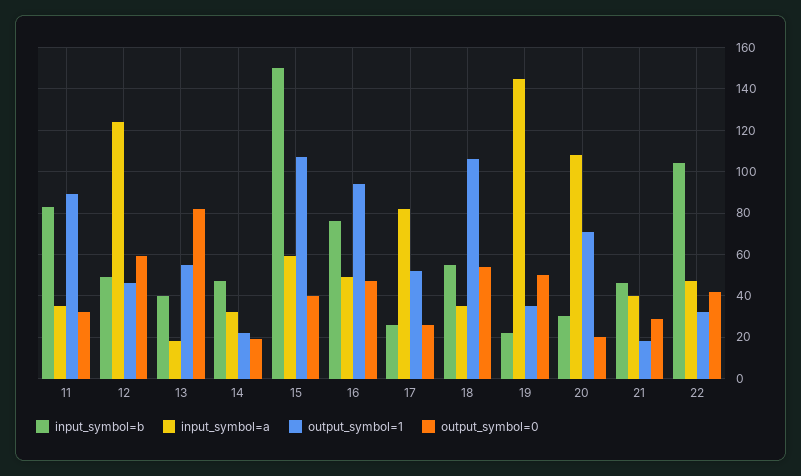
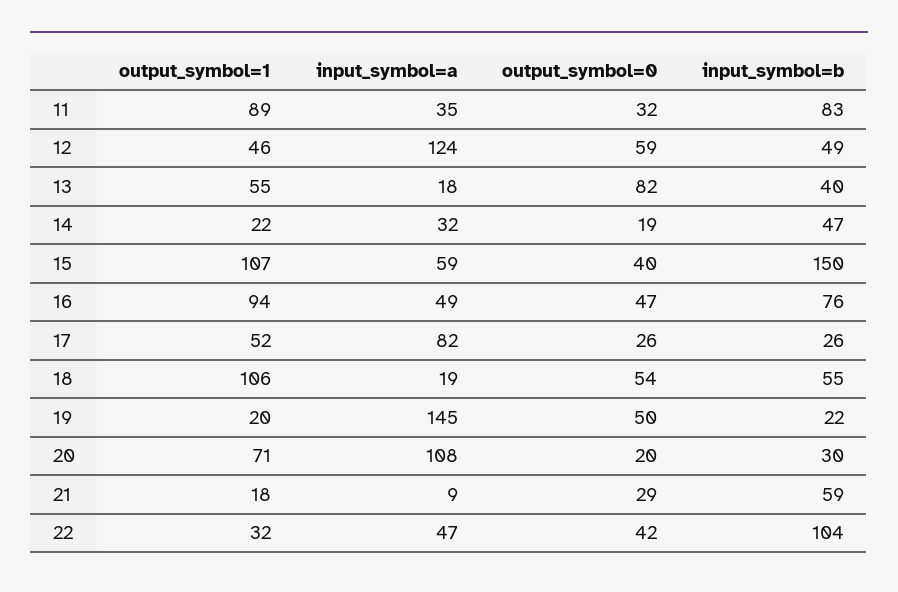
  {
    "input_symbol=b": {
      "11": 83,
      "12": 49,
      "13": 40,
      "14": 47,
      "15": 150,
      "16": 76,
      "17": 26,
      "18": 55,
      "19": 22,
      "20": 30,
-     "21": 45,
+     "21": 59,
      "22": 104
    },
    "input_symbol=a": {
      "11": 35,
      "12": 124,
      "13": 18,
      "14": 32,
      "15": 59,
      "16": 49,
      "17": 82,
-     "18": 35,
+     "18": 19,
      "19": 145,
      "20": 108,
-     "21": 40,
+     "21": 9,
      "22": 47
    },
    "output_symbol=1": {
      "11": 89,
      "12": 46,
      "13": 55,
      "14": 22,
      "15": 107,
      "16": 94,
      "17": 52,
      "18": 106,
-     "19": 35,
+     "19": 20,
      "20": 71,
      "21": 18,
      "22": 32
    },
    "output_symbol=0": {
      "11": 32,
      "12": 59,
      "13": 82,
      "14": 19,
      "15": 40,
      "16": 47,
      "17": 26,
      "18": 54,
      "19": 50,
      "20": 20,
      "21": 29,
      "22": 42
    }
  }

